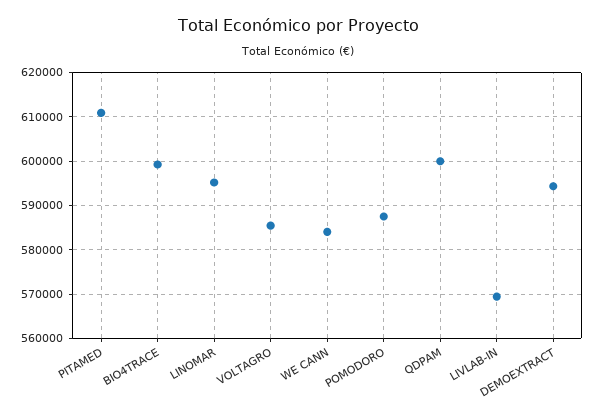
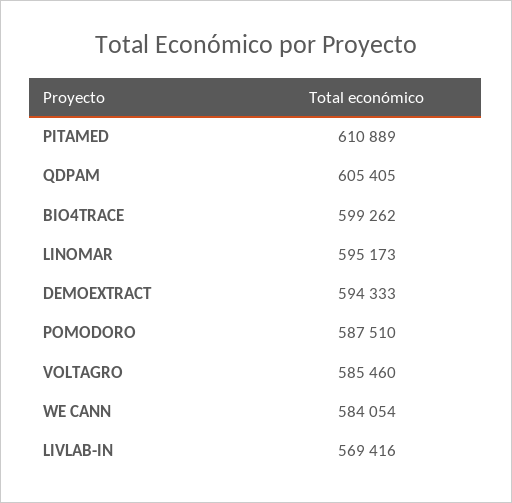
  {
    "PITAMED": 610889,
    "BIO4TRACE": 599262,
    "LINOMAR": 595173,
    "VOLTAGRO": 585460,
    "WE CANN": 584054,
    "POMODORO": 587510,
-   "QDPAM": 600000,
+   "QDPAM": 605405,
    "LIVLAB-IN": 569416,
    "DEMOEXTRACT": 594333
  }

